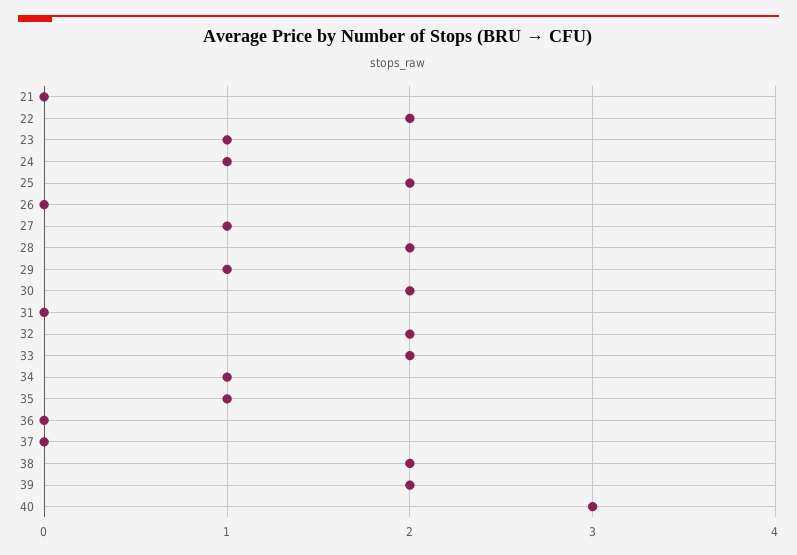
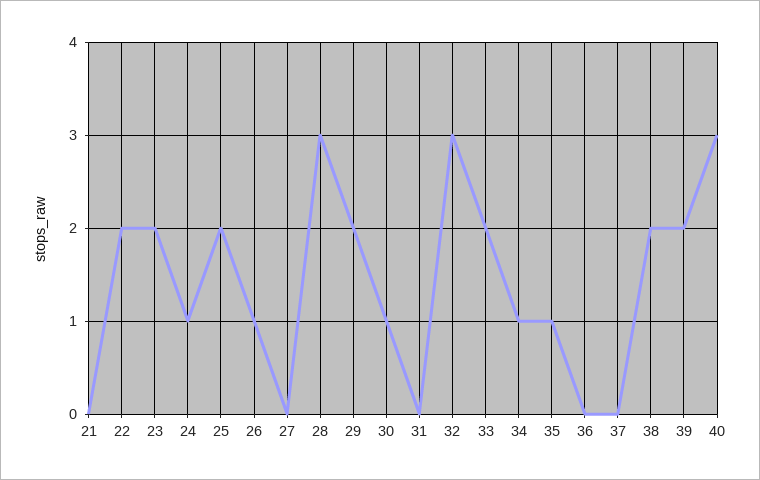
  {
    "21": 0,
    "22": 2,
-   "23": 1,
+   "23": 2,
    "24": 1,
    "25": 2,
-   "26": 0,
+   "26": 1,
-   "27": 1,
+   "27": 0,
-   "28": 2,
+   "28": 3,
-   "29": 1,
+   "29": 2,
-   "30": 2,
+   "30": 1,
    "31": 0,
-   "32": 2,
+   "32": 3,
    "33": 2,
    "34": 1,
    "35": 1,
    "36": 0,
    "37": 0,
    "38": 2,
    "39": 2,
    "40": 3
  }

